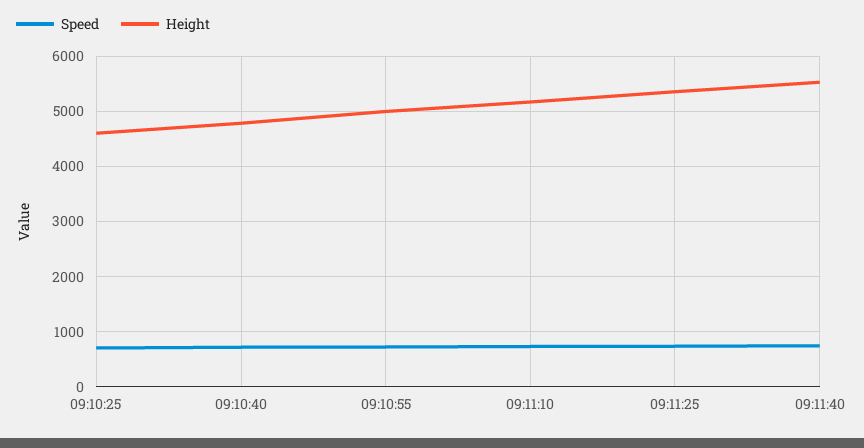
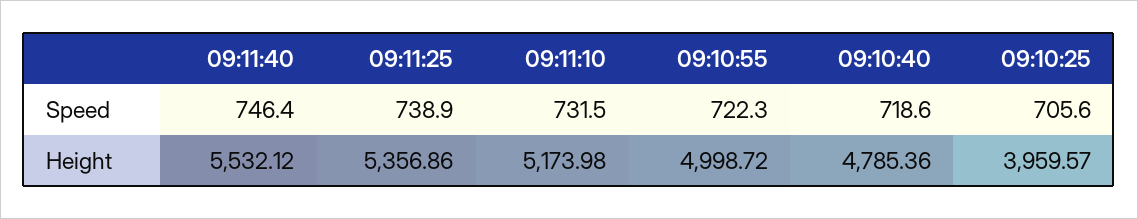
  {
    "Speed": {
      "09:10:25": 705.6,
      "09:10:40": 718.6,
      "09:10:55": 722.3,
      "09:11:10": 731.5,
      "09:11:25": 738.9,
      "09:11:40": 746.4
    },
    "Height": {
-     "09:10:25": 4600,
+     "09:10:25": 3959.57,
      "09:10:40": 4785.36,
      "09:10:55": 4998.72,
      "09:11:10": 5173.98,
      "09:11:25": 5356.86,
      "09:11:40": 5532.12
    }
  }

